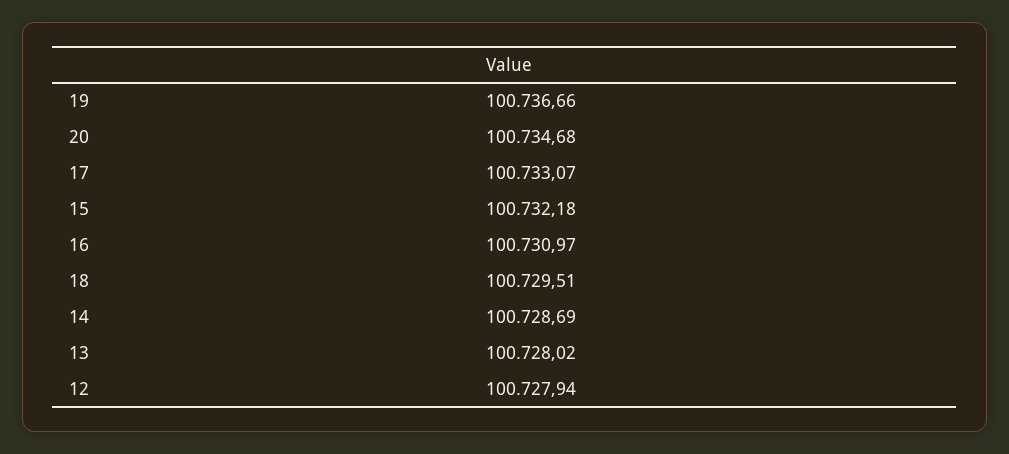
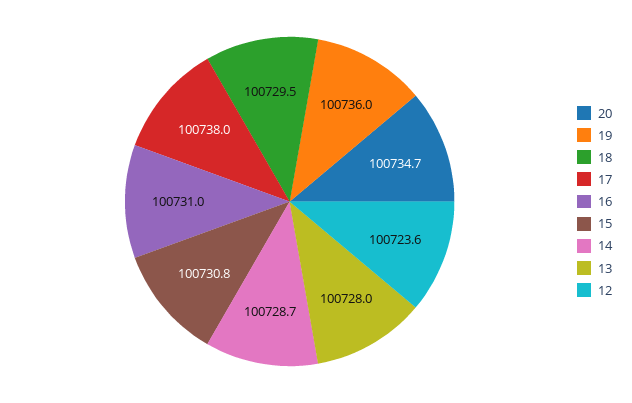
  {
-   "19": 100736.66,
+   "19": 100736,
    "20": 100734.68,
-   "17": 100733.07,
+   "17": 100738,
-   "15": 100732.18,
+   "15": 100730.8,
    "16": 100730.97,
    "18": 100729.51,
    "14": 100728.69,
    "13": 100728.02,
-   "12": 100727.94
+   "12": 100723.6
  }

